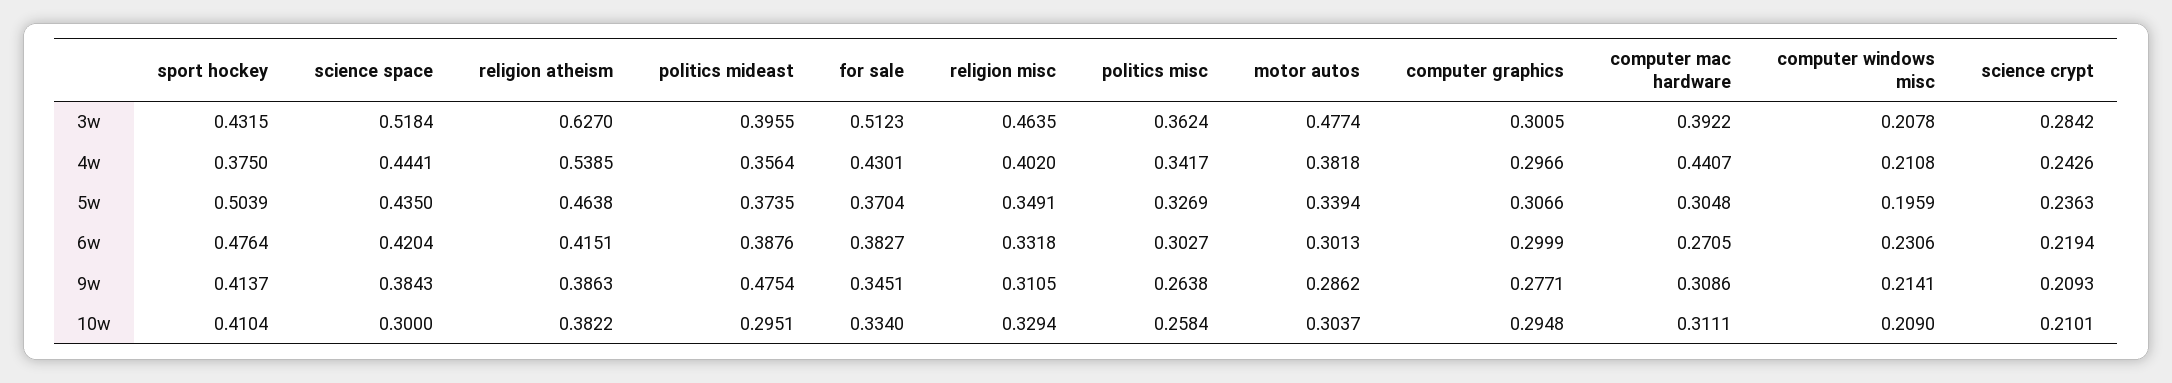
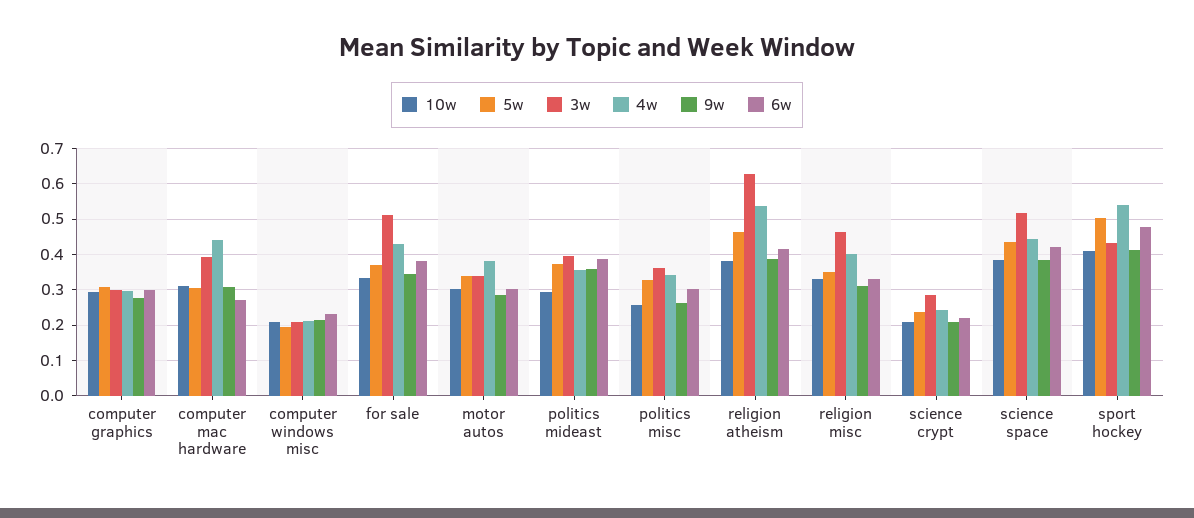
  {
    "3w": {
      "sport hockey": 0.4315,
      "science space": 0.5184,
      "religion atheism": 0.627,
      "politics mideast": 0.3955,
      "for sale": 0.5123,
      "religion misc": 0.4635,
      "politics misc": 0.3624,
-     "motor autos": 0.4774,
+     "motor autos": 0.34,
      "computer graphics": 0.3005,
      "computer mac hardware": 0.3922,
      "computer windows misc": 0.2078,
      "science crypt": 0.2842
    },
    "4w": {
-     "sport hockey": 0.375,
+     "sport hockey": 0.54,
      "science space": 0.4441,
      "religion atheism": 0.5385,
      "politics mideast": 0.3564,
      "for sale": 0.4301,
      "religion misc": 0.402,
      "politics misc": 0.3417,
      "motor autos": 0.3818,
      "computer graphics": 0.2966,
      "computer mac hardware": 0.4407,
      "computer windows misc": 0.2108,
      "science crypt": 0.2426
    },
    "5w": {
      "sport hockey": 0.5039,
      "science space": 0.435,
      "religion atheism": 0.4638,
      "politics mideast": 0.3735,
      "for sale": 0.3704,
      "religion misc": 0.3491,
      "politics misc": 0.3269,
      "motor autos": 0.3394,
      "computer graphics": 0.3066,
      "computer mac hardware": 0.3048,
      "computer windows misc": 0.1959,
      "science crypt": 0.2363
    },
    "6w": {
      "sport hockey": 0.4764,
      "science space": 0.4204,
      "religion atheism": 0.4151,
      "politics mideast": 0.3876,
      "for sale": 0.3827,
      "religion misc": 0.3318,
      "politics misc": 0.3027,
      "motor autos": 0.3013,
      "computer graphics": 0.2999,
      "computer mac hardware": 0.2705,
      "computer windows misc": 0.2306,
      "science crypt": 0.2194
    },
    "9w": {
      "sport hockey": 0.4137,
      "science space": 0.3843,
      "religion atheism": 0.3863,
-     "politics mideast": 0.4754,
+     "politics mideast": 0.36,
      "for sale": 0.3451,
      "religion misc": 0.3105,
      "politics misc": 0.2638,
      "motor autos": 0.2862,
      "computer graphics": 0.2771,
      "computer mac hardware": 0.3086,
      "computer windows misc": 0.2141,
      "science crypt": 0.2093
    },
    "10w": {
      "sport hockey": 0.4104,
-     "science space": 0.3,
+     "science space": 0.38,
      "religion atheism": 0.3822,
      "politics mideast": 0.2951,
      "for sale": 0.334,
      "religion misc": 0.3294,
      "politics misc": 0.2584,
      "motor autos": 0.3037,
      "computer graphics": 0.2948,
      "computer mac hardware": 0.3111,
      "computer windows misc": 0.209,
      "science crypt": 0.2101
    }
  }

